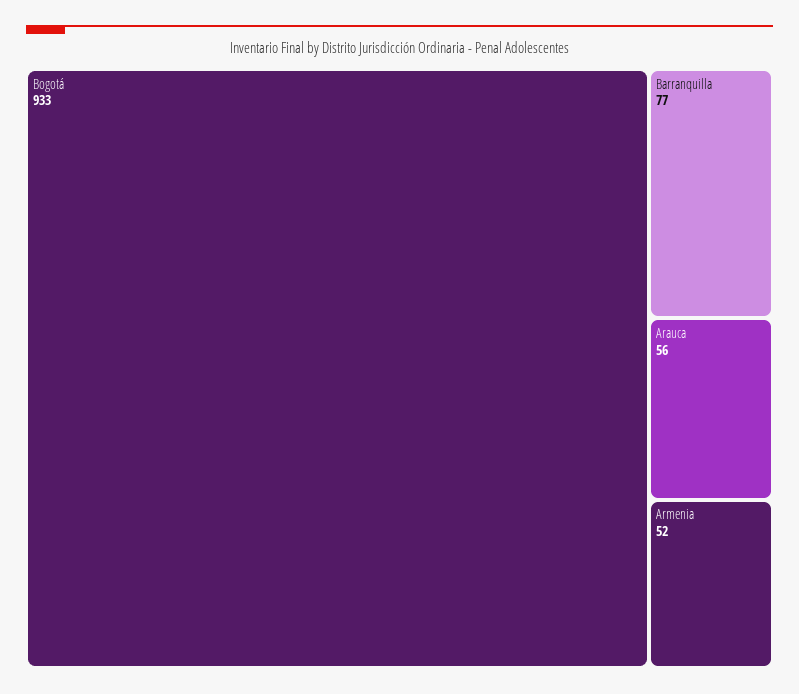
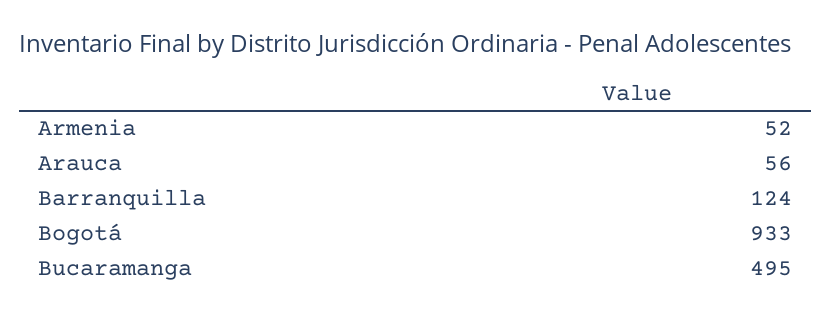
  {
    "Bogotá": 933,
-   "Barranquilla": 77,
+   "Barranquilla": 124,
    "Arauca": 56,
-   "Armenia": 52
+   "Armenia": 52,
+   "Bucaramanga": 495
  }

